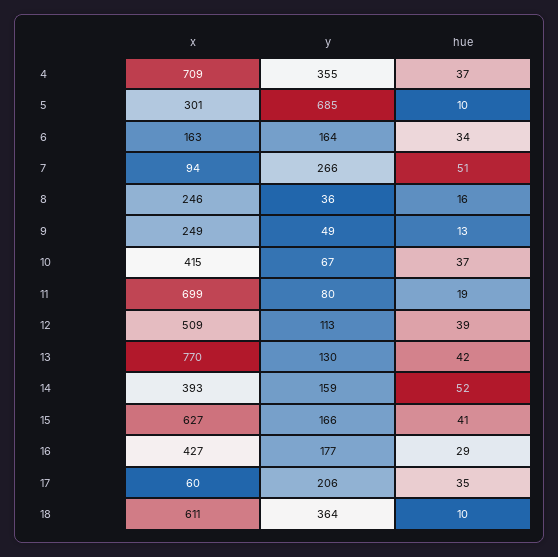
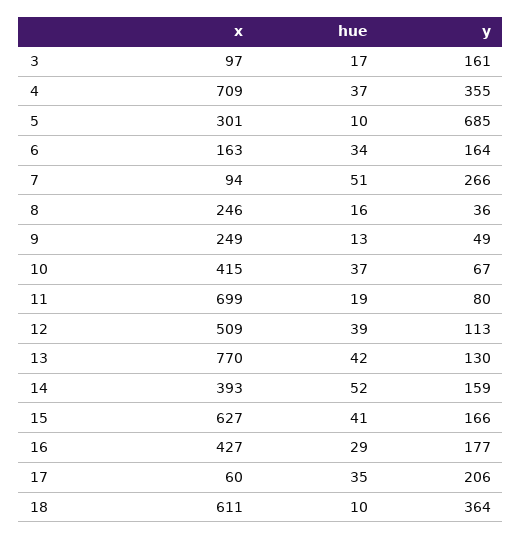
  {
    "x": {
      "4": 709,
      "5": 301,
      "6": 163,
      "7": 94,
      "8": 246,
      "9": 249,
      "10": 415,
      "11": 699,
      "12": 509,
      "13": 770,
      "14": 393,
      "15": 627,
      "16": 427,
      "17": 60,
-     "18": 611
+     "18": 611,
+     "3": 97
    },
    "y": {
      "4": 355,
      "5": 685,
      "6": 164,
      "7": 266,
      "8": 36,
      "9": 49,
      "10": 67,
      "11": 80,
      "12": 113,
      "13": 130,
      "14": 159,
      "15": 166,
      "16": 177,
      "17": 206,
-     "18": 364
+     "18": 364,
+     "3": 161
    },
    "hue": {
      "4": 37,
      "5": 10,
      "6": 34,
      "7": 51,
      "8": 16,
      "9": 13,
      "10": 37,
      "11": 19,
      "12": 39,
      "13": 42,
      "14": 52,
      "15": 41,
      "16": 29,
      "17": 35,
-     "18": 10
+     "18": 10,
+     "3": 17
    }
  }

